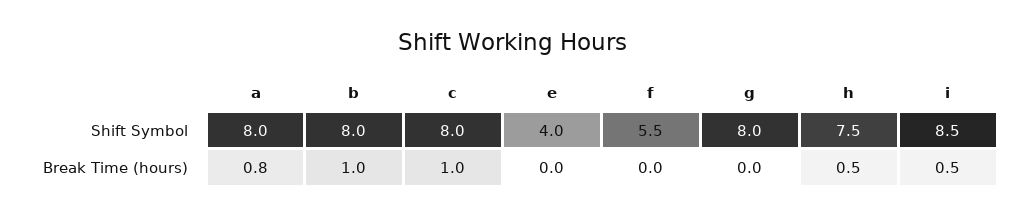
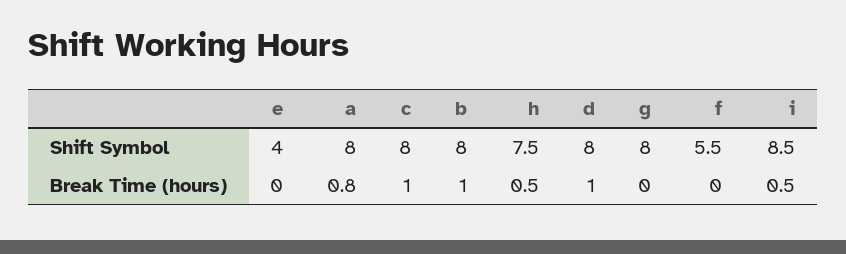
  {
    "a": {
      "Shift Symbol": 8,
      "Break Time (hours)": 0.8
    },
    "b": {
      "Shift Symbol": 8,
      "Break Time (hours)": 1
    },
    "c": {
      "Shift Symbol": 8,
      "Break Time (hours)": 1
    },
    "e": {
      "Shift Symbol": 4,
      "Break Time (hours)": 0
    },
    "f": {
      "Shift Symbol": 5.5,
      "Break Time (hours)": 0
    },
    "g": {
      "Shift Symbol": 8,
      "Break Time (hours)": 0
    },
    "h": {
      "Shift Symbol": 7.5,
      "Break Time (hours)": 0.5
    },
    "i": {
      "Shift Symbol": 8.5,
      "Break Time (hours)": 0.5
-   }
+   },
+   "d": {
+     "Shift Symbol": 8,
+     "Break Time (hours)": 1
+   }
  }

